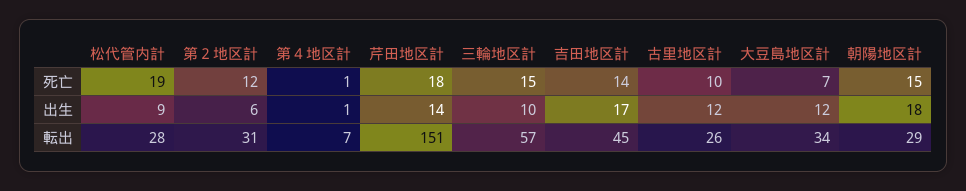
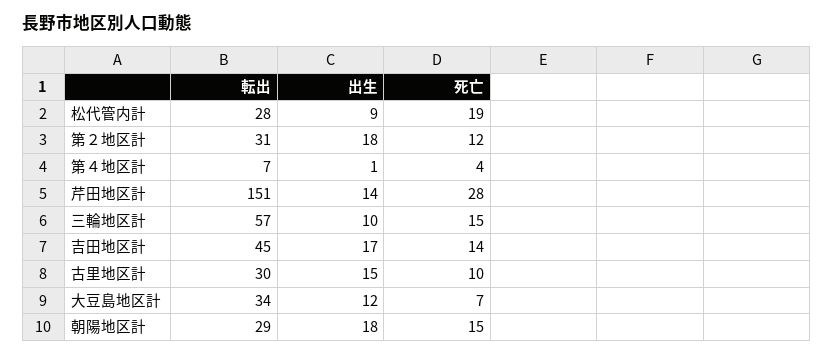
  {
    "松代管内計": {
      "死亡": 19,
      "出生": 9,
      "転出": 28
    },
    "第２地区計": {
      "死亡": 12,
-     "出生": 6,
+     "出生": 18,
      "転出": 31
    },
    "第４地区計": {
-     "死亡": 1,
+     "死亡": 4,
      "出生": 1,
      "転出": 7
    },
    "芹田地区計": {
-     "死亡": 18,
+     "死亡": 28,
      "出生": 14,
      "転出": 151
    },
    "三輪地区計": {
      "死亡": 15,
      "出生": 10,
      "転出": 57
    },
    "吉田地区計": {
      "死亡": 14,
      "出生": 17,
      "転出": 45
    },
    "古里地区計": {
      "死亡": 10,
-     "出生": 12,
+     "出生": 15,
-     "転出": 26
+     "転出": 30
    },
    "大豆島地区計": {
      "死亡": 7,
      "出生": 12,
      "転出": 34
    },
    "朝陽地区計": {
      "死亡": 15,
      "出生": 18,
      "転出": 29
    }
  }

